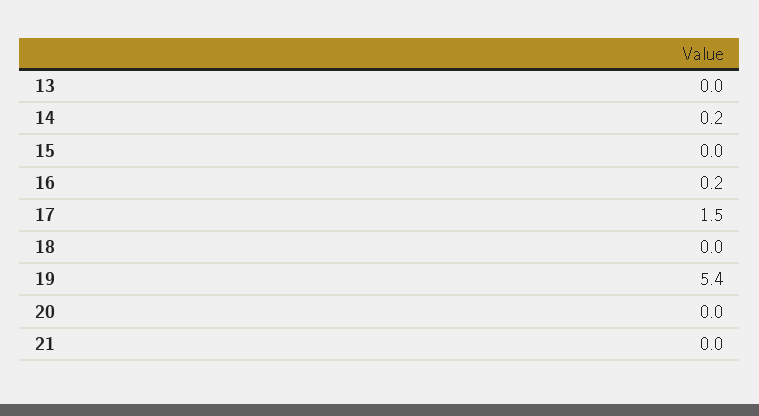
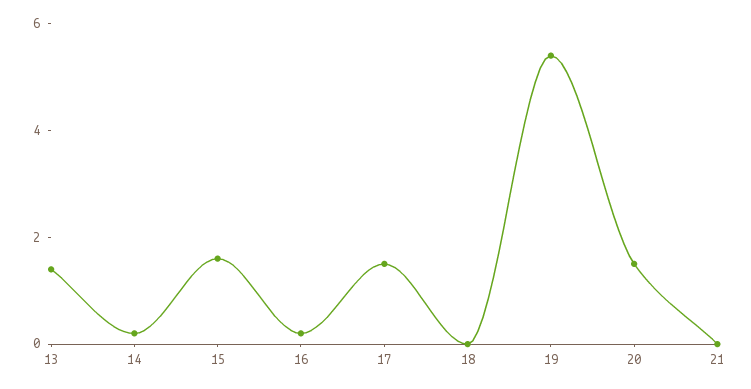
  {
-   "13": 0,
+   "13": 1.5,
    "14": 0.2,
-   "15": 0,
+   "15": 1.5,
    "16": 0.2,
    "17": 1.5,
    "18": 0,
    "19": 5.4,
-   "20": 0,
+   "20": 1.5,
    "21": 0
  }

